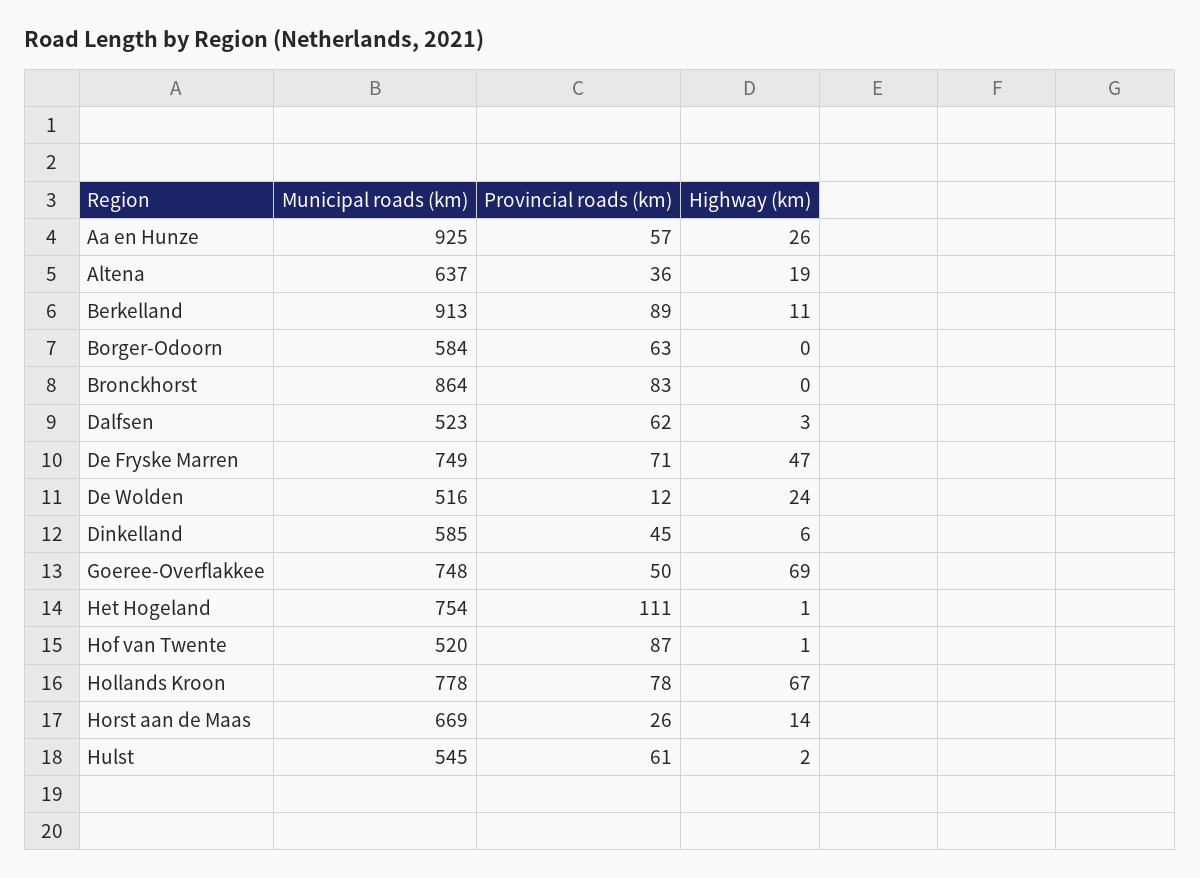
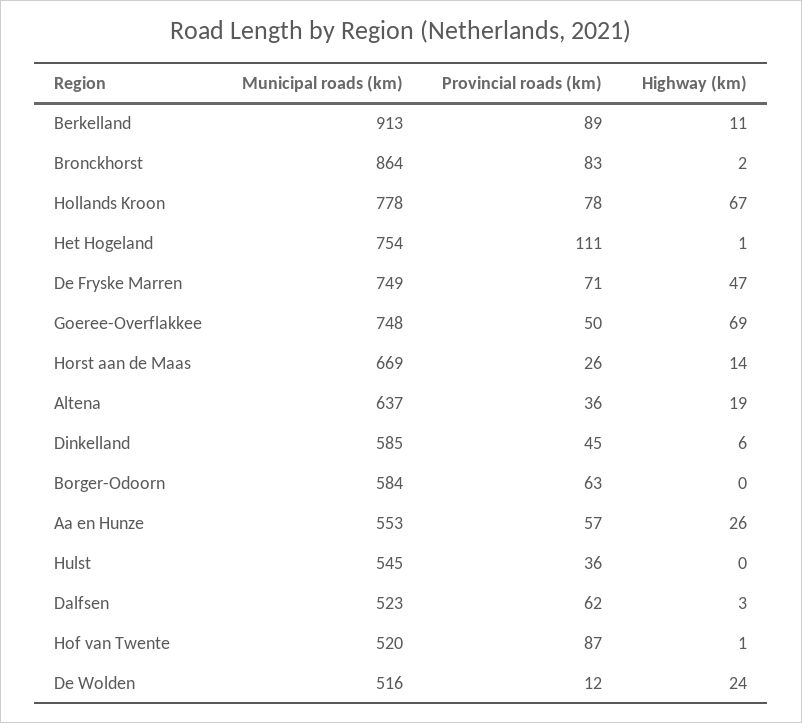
  {
    "Municipal roads (km)": {
-     "Aa en Hunze": 925,
+     "Aa en Hunze": 553,
      "Altena": 637,
      "Berkelland": 913,
      "Borger-Odoorn": 584,
      "Bronckhorst": 864,
      "Dalfsen": 523,
      "De Fryske Marren": 749,
      "De Wolden": 516,
      "Dinkelland": 585,
      "Goeree-Overflakkee": 748,
      "Het Hogeland": 754,
      "Hof van Twente": 520,
      "Hollands Kroon": 778,
      "Horst aan de Maas": 669,
      "Hulst": 545
    },
    "Provincial roads (km)": {
      "Aa en Hunze": 57,
      "Altena": 36,
      "Berkelland": 89,
      "Borger-Odoorn": 63,
      "Bronckhorst": 83,
      "Dalfsen": 62,
      "De Fryske Marren": 71,
      "De Wolden": 12,
      "Dinkelland": 45,
      "Goeree-Overflakkee": 50,
      "Het Hogeland": 111,
      "Hof van Twente": 87,
      "Hollands Kroon": 78,
      "Horst aan de Maas": 26,
-     "Hulst": 61
+     "Hulst": 36
    },
    "Highway (km)": {
      "Aa en Hunze": 26,
      "Altena": 19,
      "Berkelland": 11,
      "Borger-Odoorn": 0,
-     "Bronckhorst": 0,
+     "Bronckhorst": 2,
      "Dalfsen": 3,
      "De Fryske Marren": 47,
      "De Wolden": 24,
      "Dinkelland": 6,
      "Goeree-Overflakkee": 69,
      "Het Hogeland": 1,
      "Hof van Twente": 1,
      "Hollands Kroon": 67,
      "Horst aan de Maas": 14,
-     "Hulst": 2
+     "Hulst": 0
    }
  }

